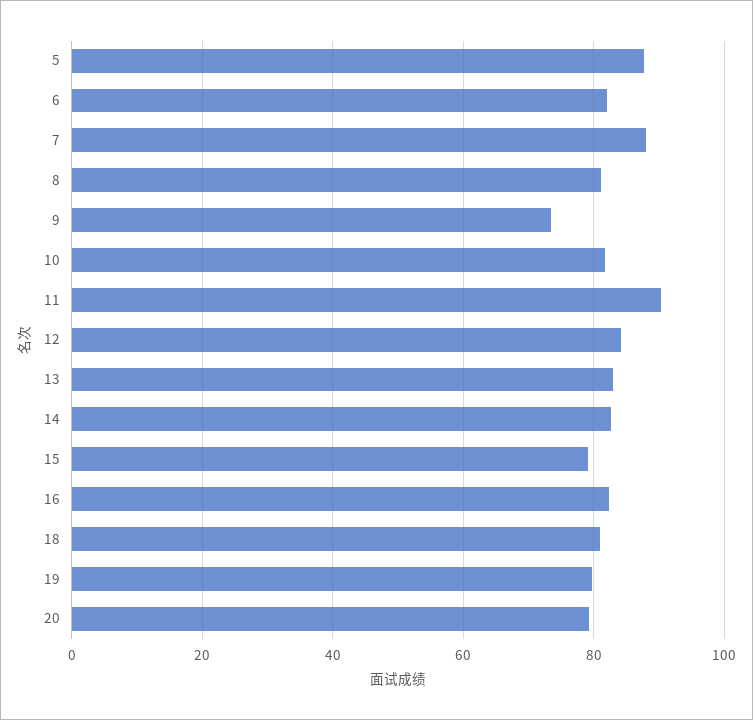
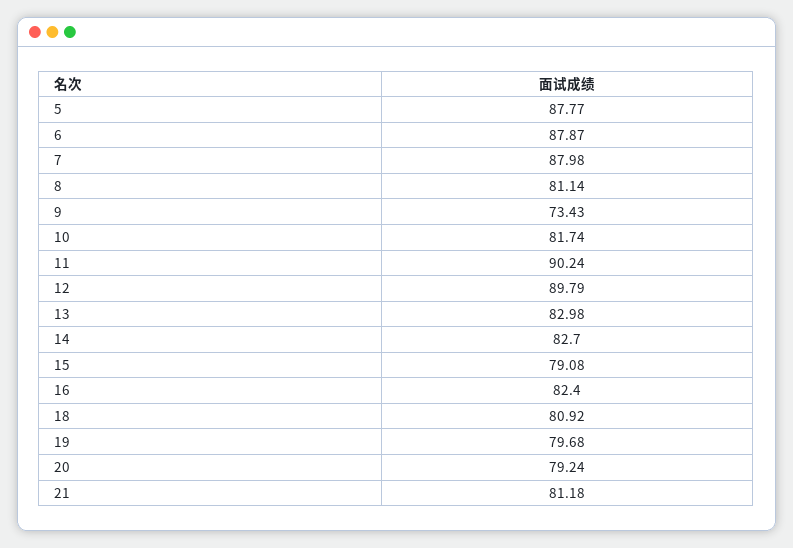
  {
    "5": 87.77,
-   "6": 82,
+   "6": 87.87,
    "7": 87.98,
    "8": 81.14,
    "9": 73.43,
    "10": 81.74,
    "11": 90.24,
-   "12": 84,
+   "12": 89.79,
    "13": 82.98,
    "14": 82.7,
    "15": 79.08,
    "16": 82.4,
    "18": 80.92,
    "19": 79.68,
-   "20": 79.24
+   "20": 79.24,
+   "21": 81.18
  }

